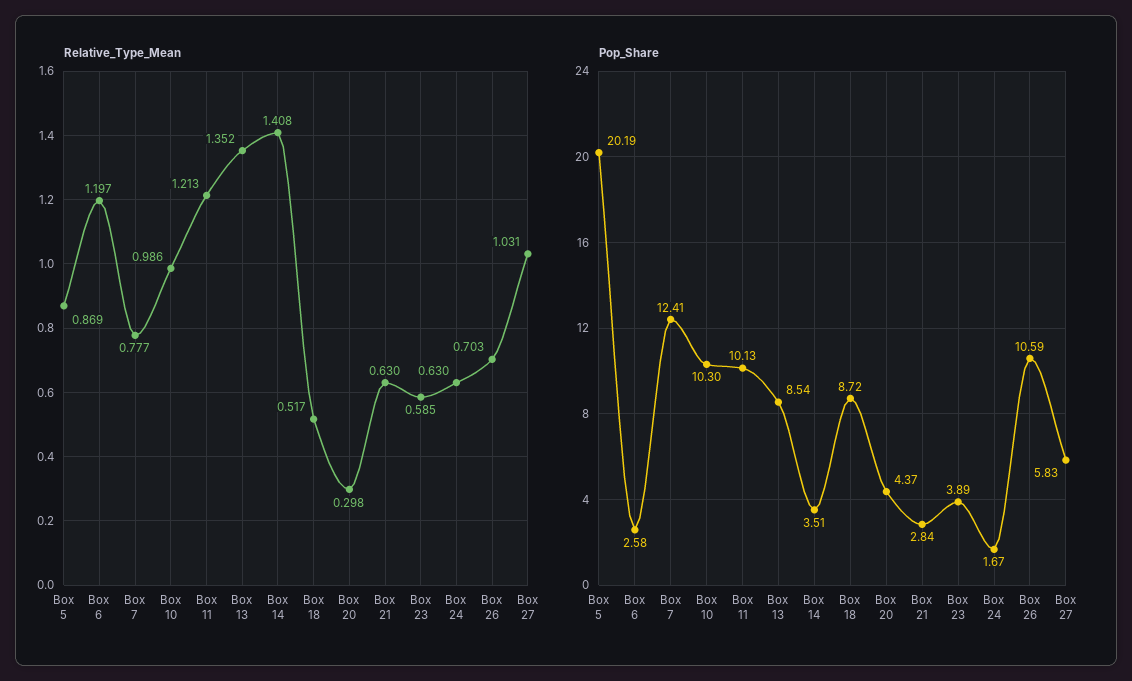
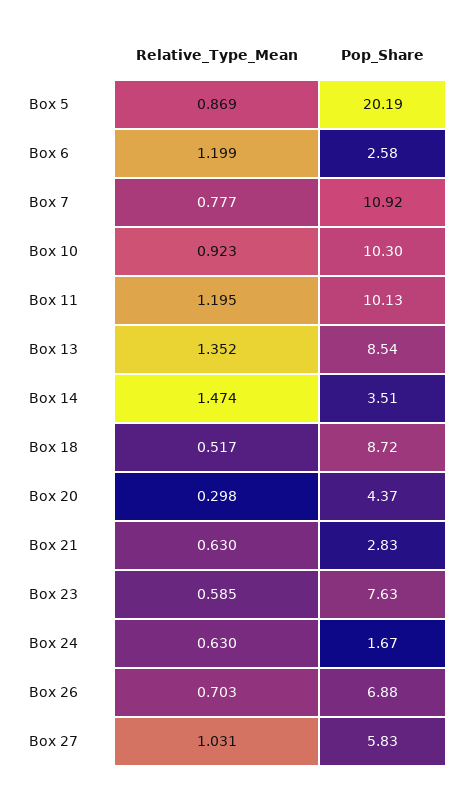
  {
    "Relative_Type_Mean": {
      "Box 5": 0.869,
-     "Box 6": 1.197,
+     "Box 6": 1.199,
      "Box 7": 0.777,
-     "Box 10": 0.986,
+     "Box 10": 0.923,
-     "Box 11": 1.213,
+     "Box 11": 1.195,
      "Box 13": 1.352,
-     "Box 14": 1.408,
+     "Box 14": 1.474,
      "Box 18": 0.517,
      "Box 20": 0.298,
      "Box 21": 0.63,
      "Box 23": 0.585,
      "Box 24": 0.63,
      "Box 26": 0.703,
      "Box 27": 1.031
    },
    "Pop_Share": {
      "Box 5": 20.19,
      "Box 6": 2.58,
-     "Box 7": 12.41,
+     "Box 7": 10.92,
      "Box 10": 10.3,
      "Box 11": 10.13,
      "Box 13": 8.54,
      "Box 14": 3.51,
      "Box 18": 8.72,
      "Box 20": 4.37,
-     "Box 21": 2.84,
+     "Box 21": 2.83,
-     "Box 23": 3.89,
+     "Box 23": 7.63,
      "Box 24": 1.67,
-     "Box 26": 10.59,
+     "Box 26": 6.88,
      "Box 27": 5.83
    }
  }

